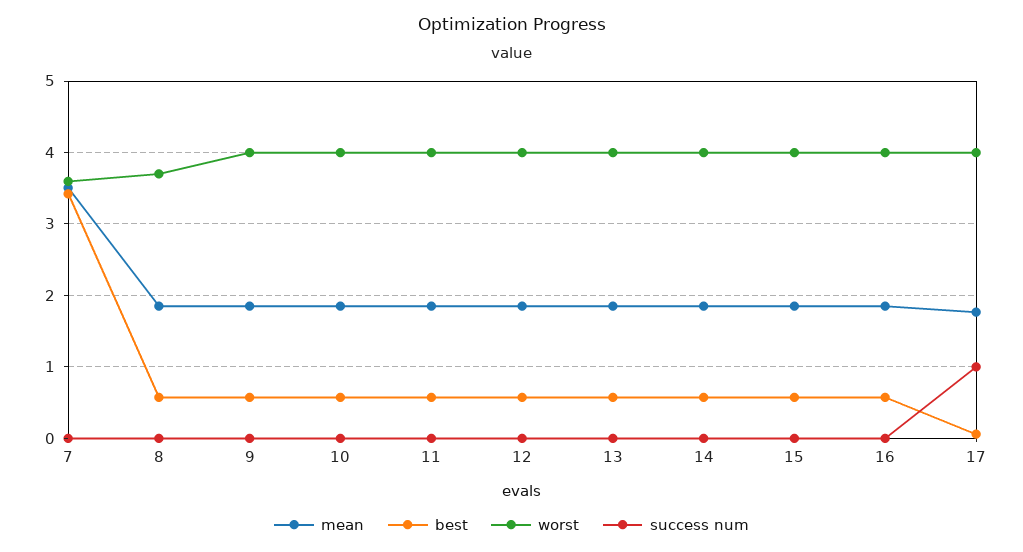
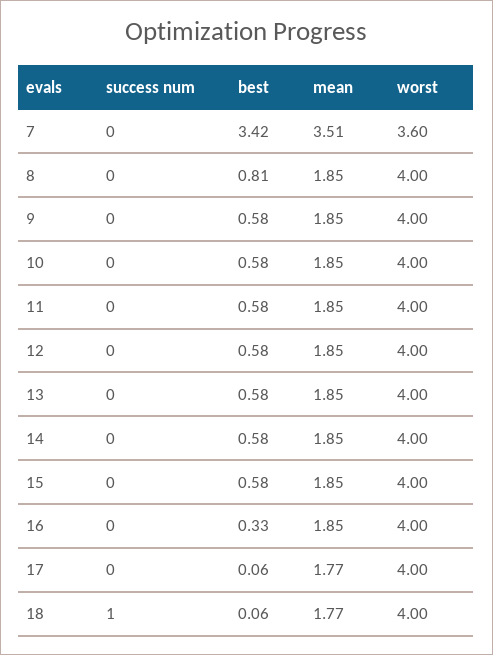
  {
    "mean": {
      "7": 3.51,
      "8": 1.85,
      "9": 1.85,
      "10": 1.85,
      "11": 1.85,
      "12": 1.85,
      "13": 1.85,
      "14": 1.85,
      "15": 1.85,
      "16": 1.85,
-     "17": 1.77
+     "17": 1.77,
+     "18": 1.77
    },
    "best": {
      "7": 3.42,
-     "8": 0.6,
+     "8": 0.81,
      "9": 0.58,
      "10": 0.58,
      "11": 0.58,
      "12": 0.58,
      "13": 0.58,
      "14": 0.58,
      "15": 0.58,
-     "16": 0.6,
+     "16": 0.33,
-     "17": 0.06
+     "17": 0.06,
+     "18": 0.06
    },
    "worst": {
      "7": 3.6,
-     "8": 3.7,
+     "8": 4,
      "9": 4,
      "10": 4,
      "11": 4,
      "12": 4,
      "13": 4,
      "14": 4,
      "15": 4,
      "16": 4,
-     "17": 4
+     "17": 4,
+     "18": 4
    },
    "success num": {
      "7": 0,
      "8": 0,
      "9": 0,
      "10": 0,
      "11": 0,
      "12": 0,
      "13": 0,
      "14": 0,
      "15": 0,
      "16": 0,
-     "17": 1
+     "17": 0,
+     "18": 1
    }
  }

